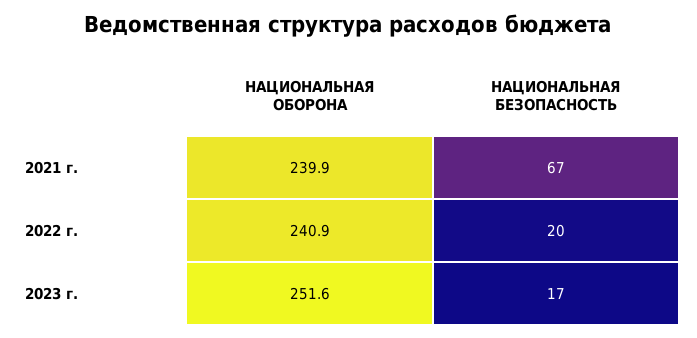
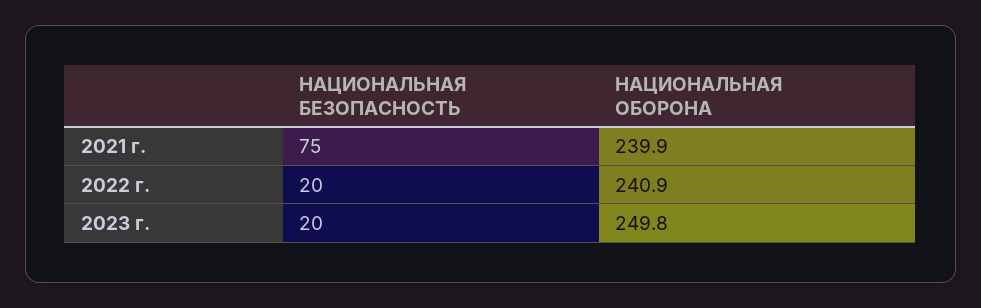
  {
    "НАЦИОНАЛЬНАЯ ОБОРОНА": {
      "2021 г.": 239.9,
      "2022 г.": 240.9,
-     "2023 г.": 251.6
+     "2023 г.": 249.8
    },
    "НАЦИОНАЛЬНАЯ БЕЗОПАСНОСТЬ": {
-     "2021 г.": 67,
+     "2021 г.": 75,
      "2022 г.": 20,
-     "2023 г.": 17
+     "2023 г.": 20
    }
  }

